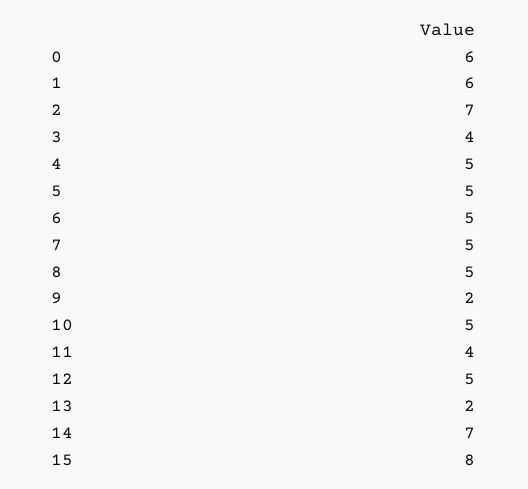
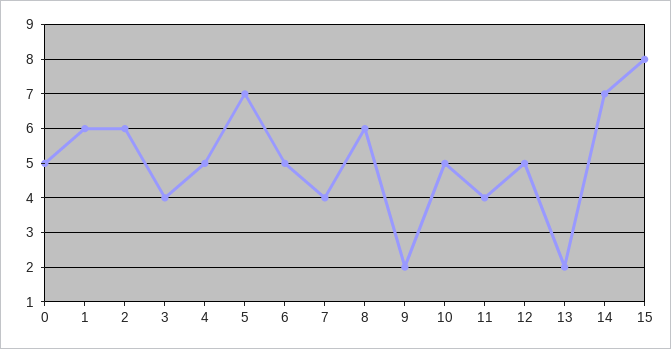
  {
-   "0": 6,
+   "0": 5,
    "1": 6,
-   "2": 7,
+   "2": 6,
    "3": 4,
    "4": 5,
-   "5": 5,
+   "5": 7,
    "6": 5,
-   "7": 5,
+   "7": 4,
-   "8": 5,
+   "8": 6,
    "9": 2,
    "10": 5,
    "11": 4,
    "12": 5,
    "13": 2,
    "14": 7,
    "15": 8
  }

